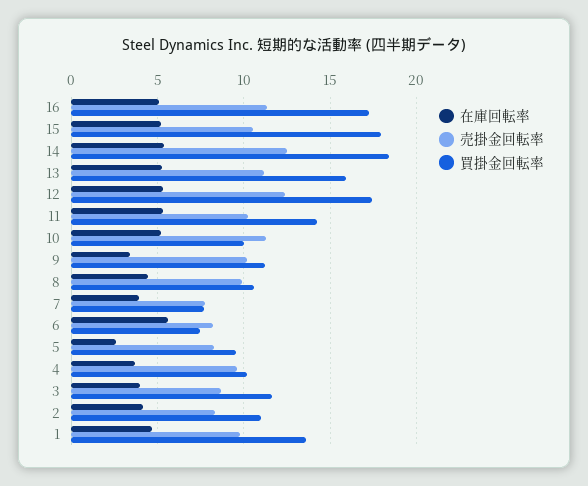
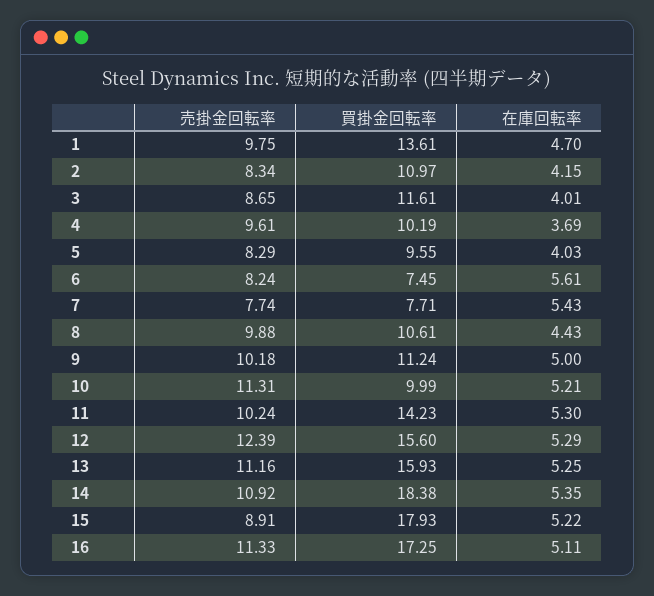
  {
    "在庫回転率": {
      "16": 5.11,
      "15": 5.22,
      "14": 5.35,
      "13": 5.25,
      "12": 5.29,
      "11": 5.3,
      "10": 5.21,
-     "9": 3.5,
+     "9": 5,
      "8": 4.43,
-     "7": 4,
+     "7": 5.43,
      "6": 5.61,
-     "5": 2.5,
+     "5": 4.03,
      "4": 3.69,
      "3": 4.01,
      "2": 4.15,
      "1": 4.7
    },
    "売掛金回転率": {
      "16": 11.33,
-     "15": 10.5,
+     "15": 8.91,
-     "14": 12.5,
+     "14": 10.92,
      "13": 11.16,
      "12": 12.39,
      "11": 10.24,
      "10": 11.31,
      "9": 10.18,
      "8": 9.88,
      "7": 7.74,
      "6": 8.24,
      "5": 8.29,
      "4": 9.61,
      "3": 8.65,
      "2": 8.34,
      "1": 9.75
    },
    "買掛金回転率": {
      "16": 17.25,
      "15": 17.93,
      "14": 18.38,
      "13": 15.93,
-     "12": 17.5,
+     "12": 15.6,
      "11": 14.23,
      "10": 9.99,
      "9": 11.24,
      "8": 10.61,
      "7": 7.71,
      "6": 7.45,
      "5": 9.55,
      "4": 10.19,
      "3": 11.61,
      "2": 10.97,
      "1": 13.61
    }
  }

